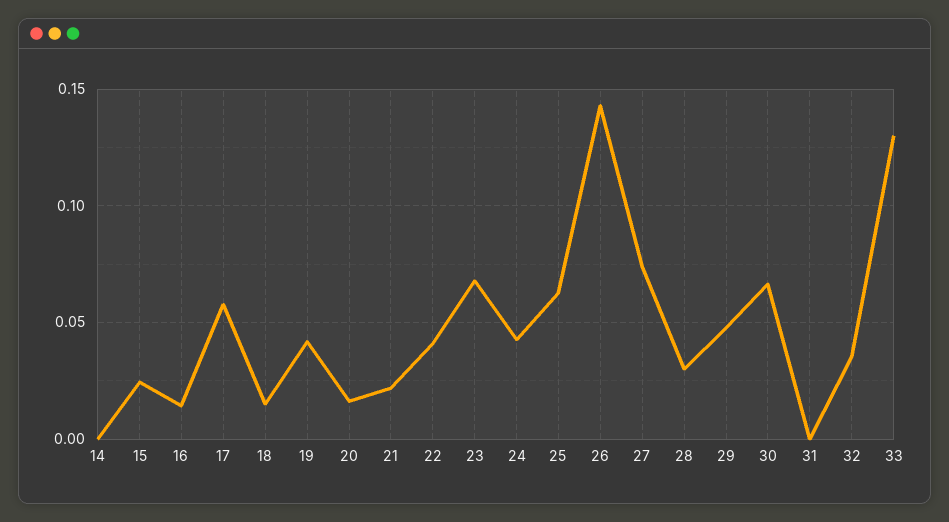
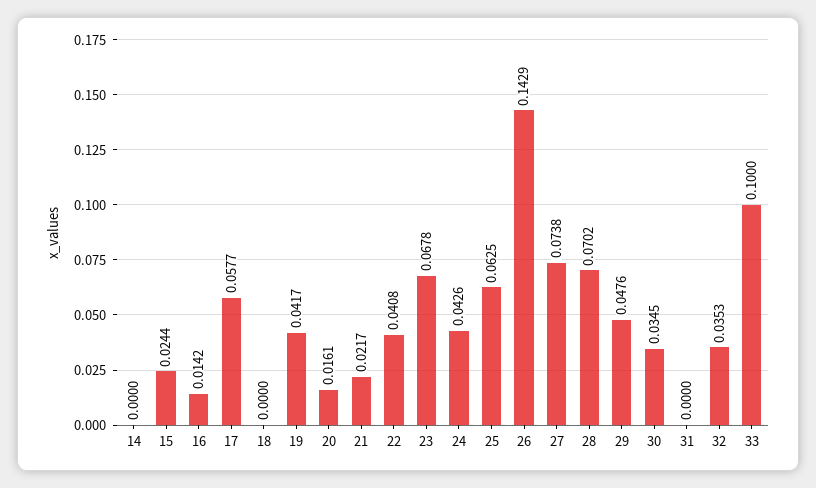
  {
    "14": 0,
    "15": 0.0244,
    "16": 0.0142,
    "17": 0.0577,
-   "18": 0.015,
+   "18": 0,
    "19": 0.0417,
    "20": 0.0161,
    "21": 0.0217,
    "22": 0.0408,
    "23": 0.0678,
    "24": 0.0426,
    "25": 0.0625,
    "26": 0.1429,
    "27": 0.0738,
-   "28": 0.03,
+   "28": 0.0702,
    "29": 0.0476,
-   "30": 0.065,
+   "30": 0.0345,
    "31": 0,
    "32": 0.0353,
-   "33": 0.13
+   "33": 0.1
  }

